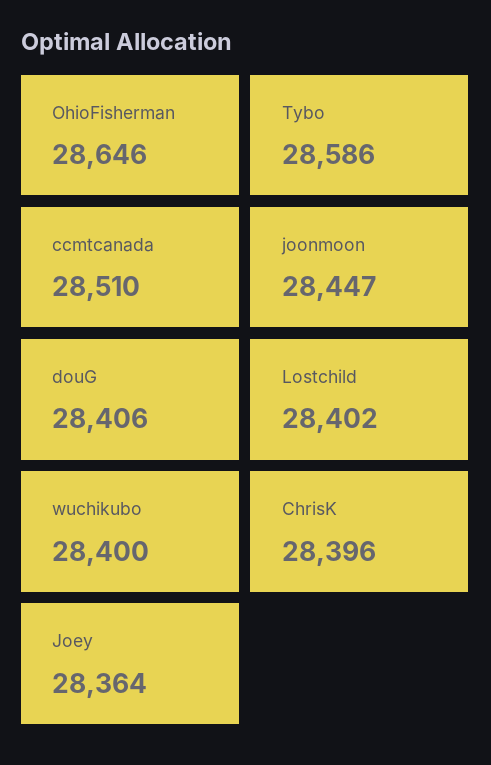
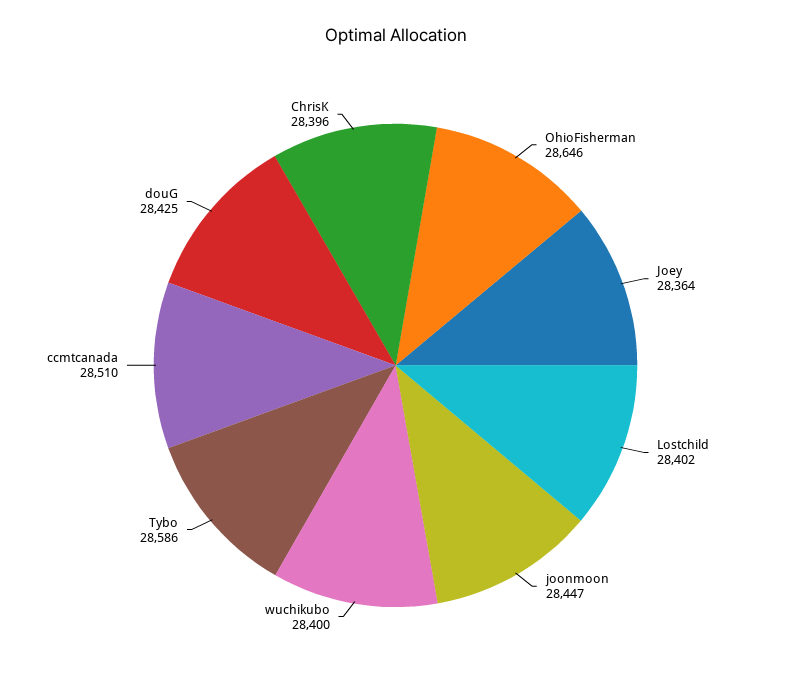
  {
    "OhioFisherman": 28646,
    "Tybo": 28586,
    "ccmtcanada": 28510,
    "joonmoon": 28447,
-   "douG": 28406,
+   "douG": 28425,
    "Lostchild": 28402,
    "wuchikubo": 28400,
    "ChrisK": 28396,
    "Joey": 28364
  }

